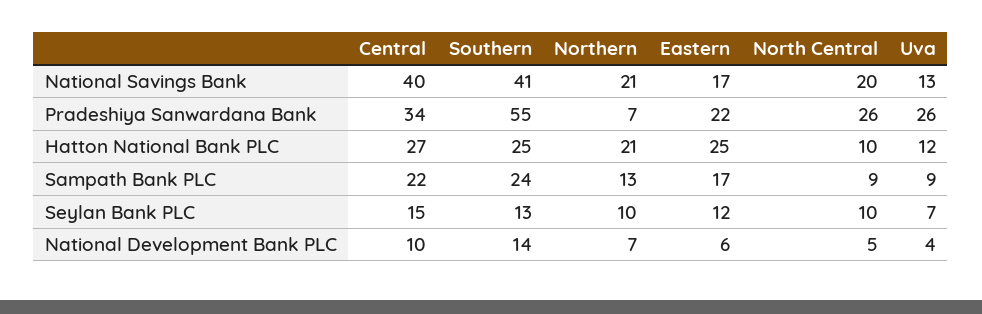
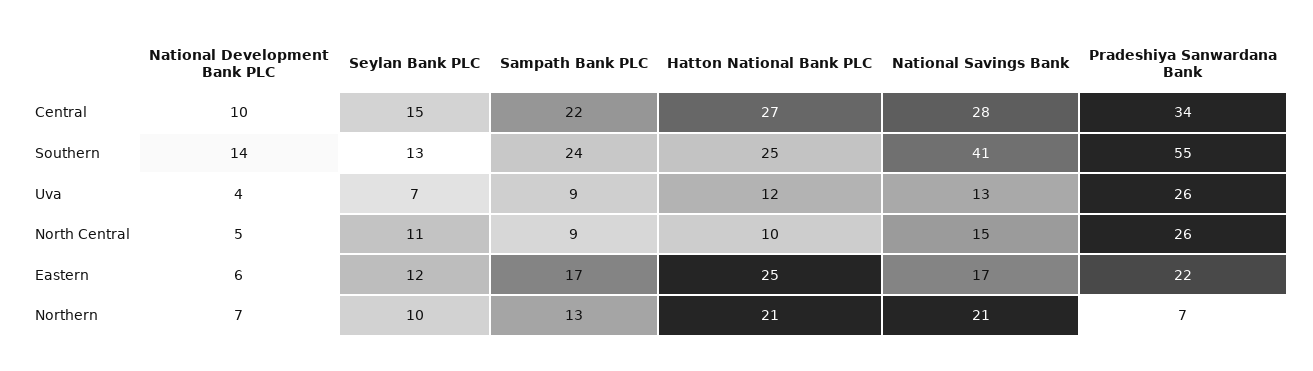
  {
    "Central": {
-     "National Savings Bank": 40,
+     "National Savings Bank": 28,
      "Pradeshiya Sanwardana Bank": 34,
      "Hatton National Bank PLC": 27,
      "Sampath Bank PLC": 22,
      "Seylan Bank PLC": 15,
      "National Development Bank PLC": 10
    },
    "Southern": {
      "National Savings Bank": 41,
      "Pradeshiya Sanwardana Bank": 55,
      "Hatton National Bank PLC": 25,
      "Sampath Bank PLC": 24,
      "Seylan Bank PLC": 13,
      "National Development Bank PLC": 14
    },
    "Northern": {
      "National Savings Bank": 21,
      "Pradeshiya Sanwardana Bank": 7,
      "Hatton National Bank PLC": 21,
      "Sampath Bank PLC": 13,
      "Seylan Bank PLC": 10,
      "National Development Bank PLC": 7
    },
    "Eastern": {
      "National Savings Bank": 17,
      "Pradeshiya Sanwardana Bank": 22,
      "Hatton National Bank PLC": 25,
      "Sampath Bank PLC": 17,
      "Seylan Bank PLC": 12,
      "National Development Bank PLC": 6
    },
    "North Central": {
-     "National Savings Bank": 20,
+     "National Savings Bank": 15,
      "Pradeshiya Sanwardana Bank": 26,
      "Hatton National Bank PLC": 10,
      "Sampath Bank PLC": 9,
-     "Seylan Bank PLC": 10,
+     "Seylan Bank PLC": 11,
      "National Development Bank PLC": 5
    },
    "Uva": {
      "National Savings Bank": 13,
      "Pradeshiya Sanwardana Bank": 26,
      "Hatton National Bank PLC": 12,
      "Sampath Bank PLC": 9,
      "Seylan Bank PLC": 7,
      "National Development Bank PLC": 4
    }
  }

